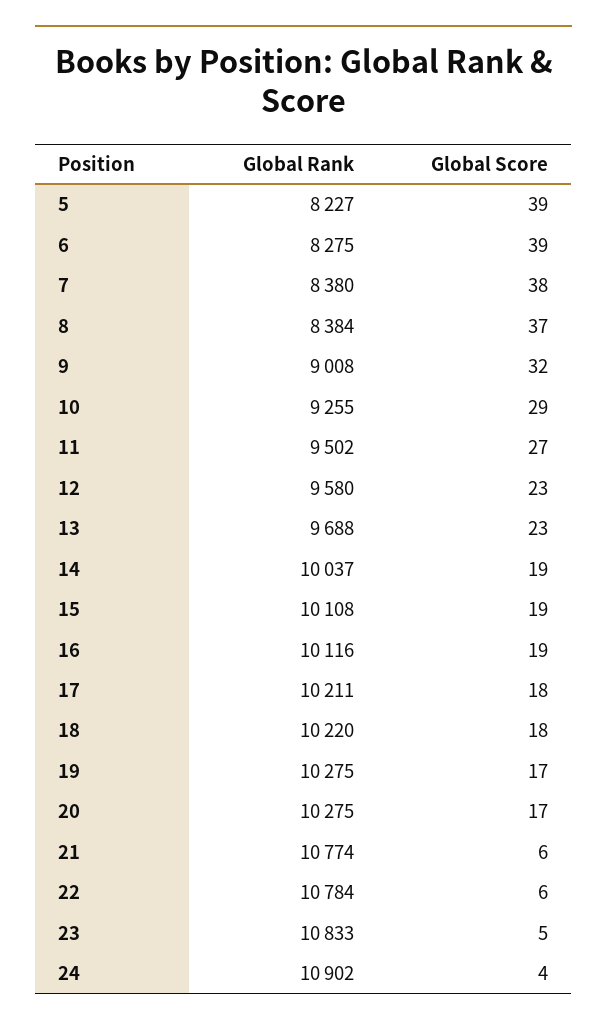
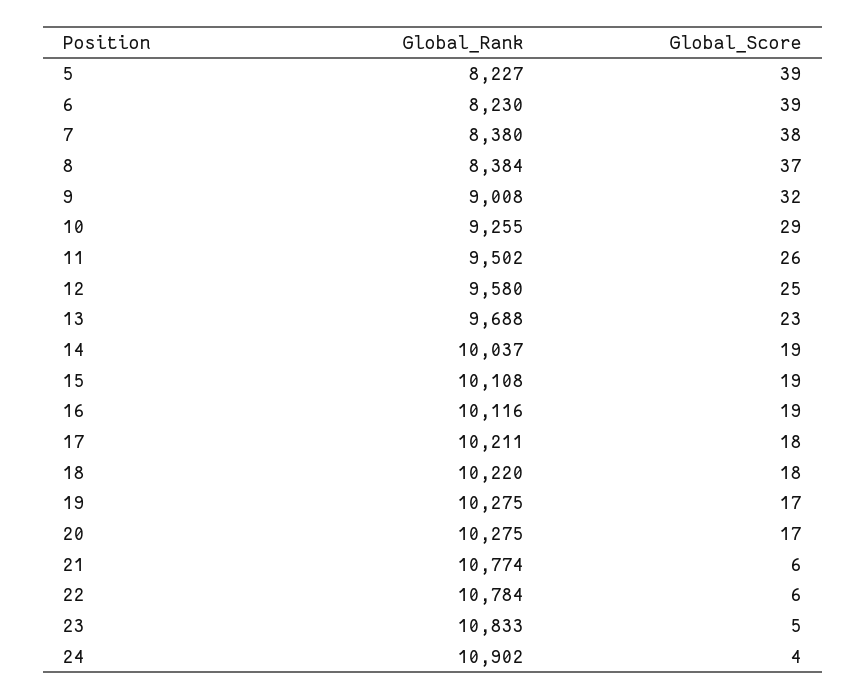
  {
    "Global Rank": {
      "5": 8227,
-     "6": 8275,
+     "6": 8230,
      "7": 8380,
      "8": 8384,
      "9": 9008,
      "10": 9255,
      "11": 9502,
      "12": 9580,
      "13": 9688,
      "14": 10037,
      "15": 10108,
      "16": 10116,
      "17": 10211,
      "18": 10220,
      "19": 10275,
      "20": 10275,
      "21": 10774,
      "22": 10784,
      "23": 10833,
      "24": 10902
    },
    "Global Score": {
      "5": 39,
      "6": 39,
      "7": 38,
      "8": 37,
      "9": 32,
      "10": 29,
-     "11": 27,
+     "11": 26,
-     "12": 23,
+     "12": 25,
      "13": 23,
      "14": 19,
      "15": 19,
      "16": 19,
      "17": 18,
      "18": 18,
      "19": 17,
      "20": 17,
      "21": 6,
      "22": 6,
      "23": 5,
      "24": 4
    }
  }

